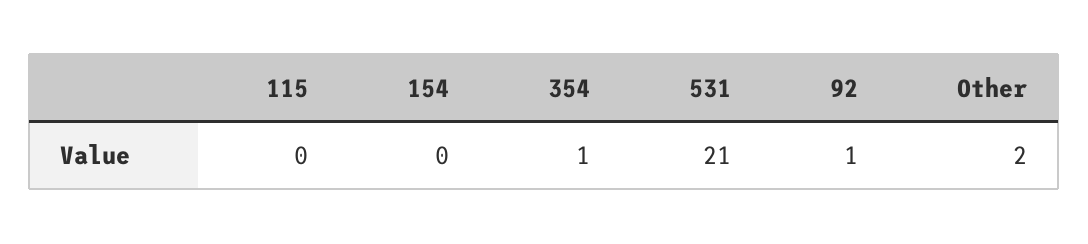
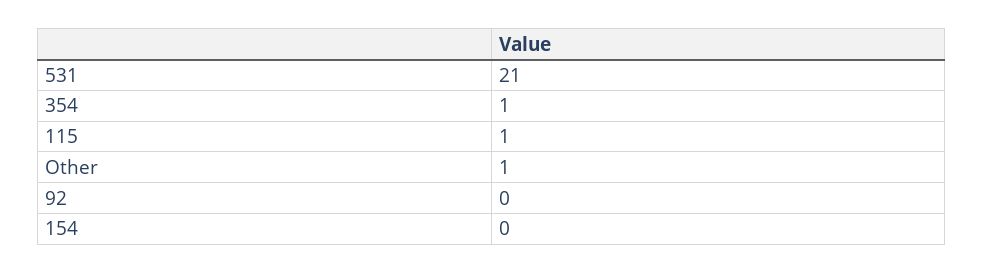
  {
-   "115": 0,
+   "115": 1,
    "154": 0,
    "354": 1,
    "531": 21,
-   "92": 1,
+   "92": 0,
-   "Other": 2
+   "Other": 1
  }

